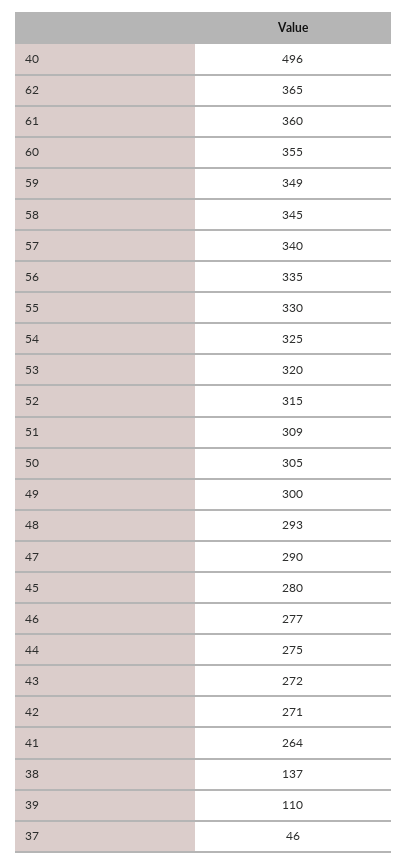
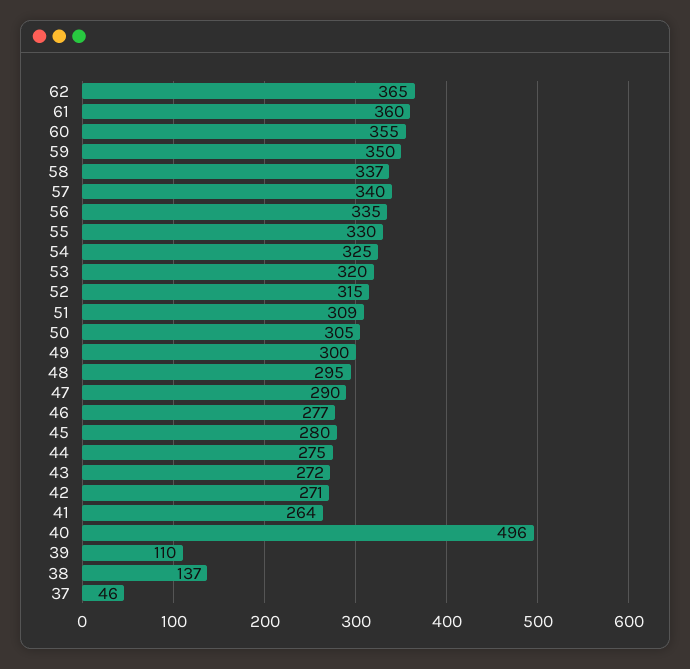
  {
    "40": 496,
    "62": 365,
    "61": 360,
    "60": 355,
-   "59": 349,
+   "59": 350,
-   "58": 345,
+   "58": 337,
    "57": 340,
    "56": 335,
    "55": 330,
    "54": 325,
    "53": 320,
    "52": 315,
    "51": 309,
    "50": 305,
    "49": 300,
-   "48": 293,
+   "48": 295,
    "47": 290,
    "45": 280,
    "46": 277,
    "44": 275,
    "43": 272,
    "42": 271,
    "41": 264,
    "38": 137,
    "39": 110,
    "37": 46
  }

